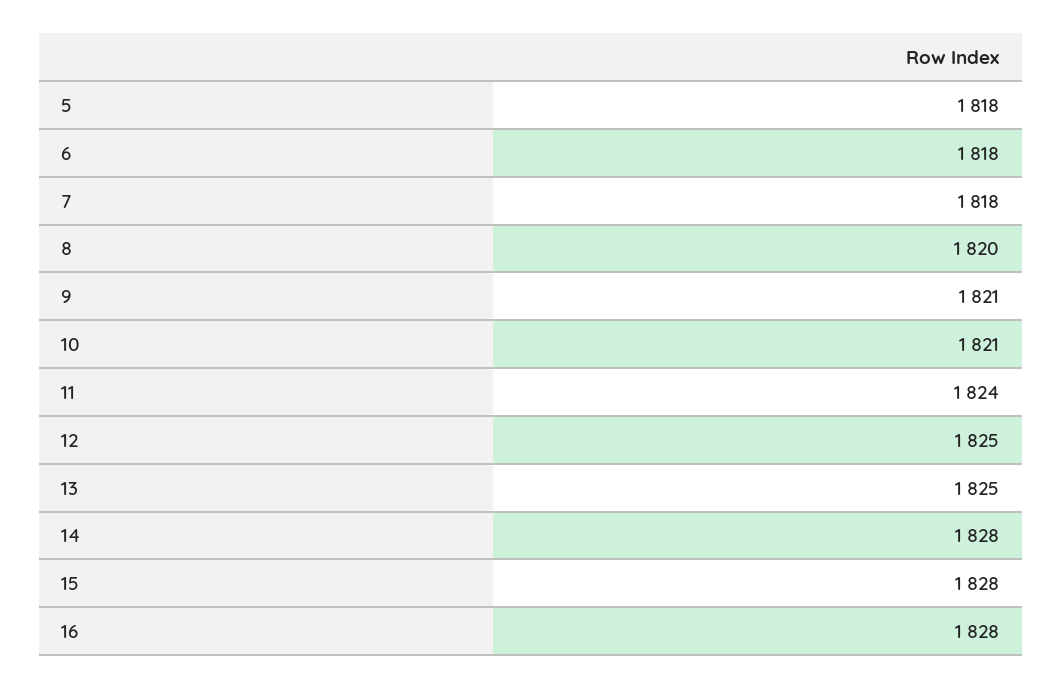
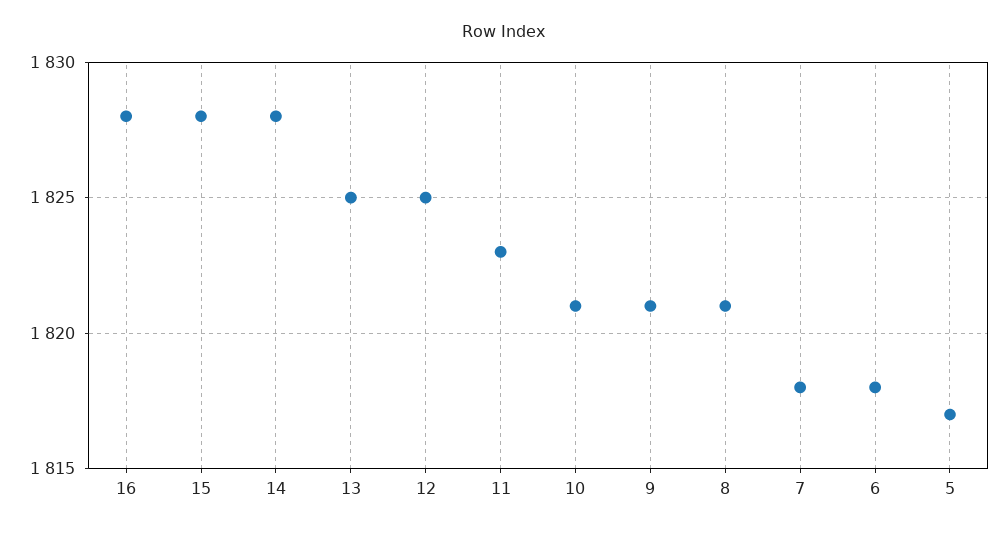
  {
-   "5": 1818,
+   "5": 1817,
    "6": 1818,
    "7": 1818,
-   "8": 1820,
+   "8": 1821,
    "9": 1821,
    "10": 1821,
-   "11": 1824,
+   "11": 1823,
    "12": 1825,
    "13": 1825,
    "14": 1828,
    "15": 1828,
    "16": 1828
  }

